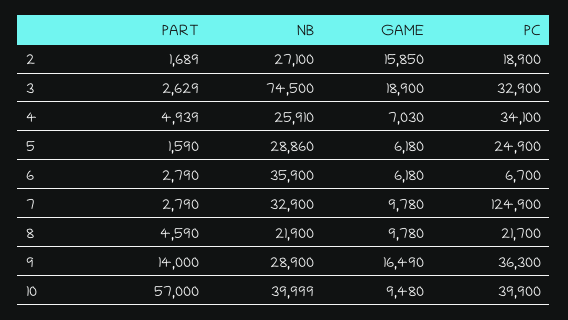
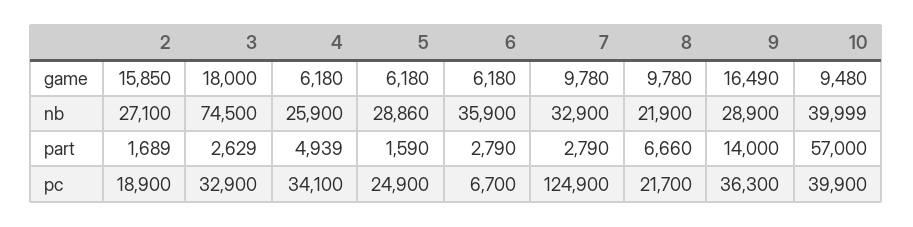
  {
    "PART": {
      "2": 1689,
      "3": 2629,
      "4": 4939,
      "5": 1590,
      "6": 2790,
      "7": 2790,
-     "8": 4590,
+     "8": 6660,
      "9": 14000,
      "10": 57000
    },
    "NB": {
      "2": 27100,
      "3": 74500,
-     "4": 25910,
+     "4": 25900,
      "5": 28860,
      "6": 35900,
      "7": 32900,
      "8": 21900,
      "9": 28900,
      "10": 39999
    },
    "GAME": {
      "2": 15850,
-     "3": 18900,
+     "3": 18000,
-     "4": 7030,
+     "4": 6180,
      "5": 6180,
      "6": 6180,
      "7": 9780,
      "8": 9780,
      "9": 16490,
      "10": 9480
    },
    "PC": {
      "2": 18900,
      "3": 32900,
      "4": 34100,
      "5": 24900,
      "6": 6700,
      "7": 124900,
      "8": 21700,
      "9": 36300,
      "10": 39900
    }
  }

